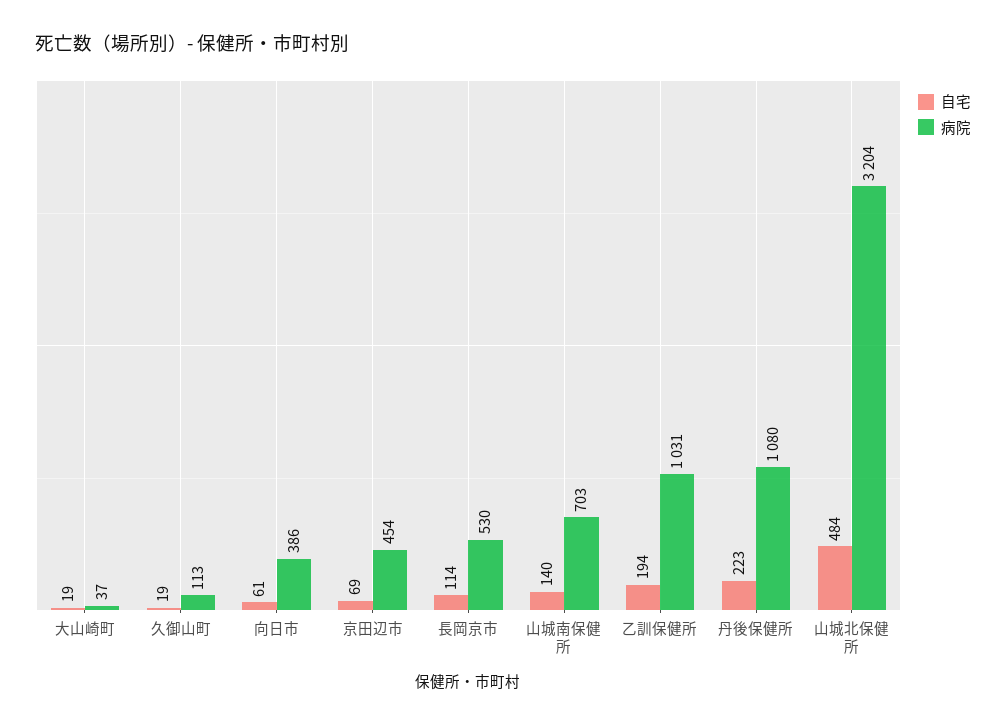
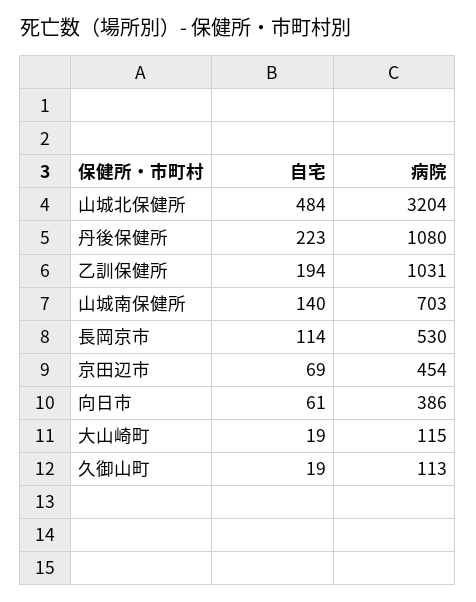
  {
    "自宅": {
      "大山崎町": 19,
      "久御山町": 19,
      "向日市": 61,
      "京田辺市": 69,
      "長岡京市": 114,
      "山城南保健所": 140,
      "乙訓保健所": 194,
      "丹後保健所": 223,
      "山城北保健所": 484
    },
    "病院": {
-     "大山崎町": 37,
+     "大山崎町": 115,
      "久御山町": 113,
      "向日市": 386,
      "京田辺市": 454,
      "長岡京市": 530,
      "山城南保健所": 703,
      "乙訓保健所": 1031,
      "丹後保健所": 1080,
      "山城北保健所": 3204
    }
  }

